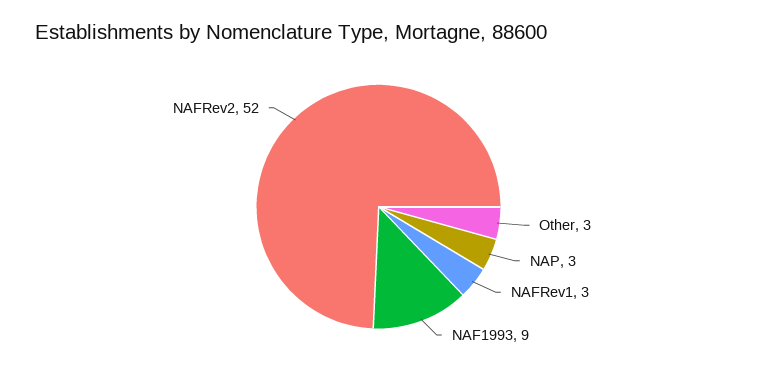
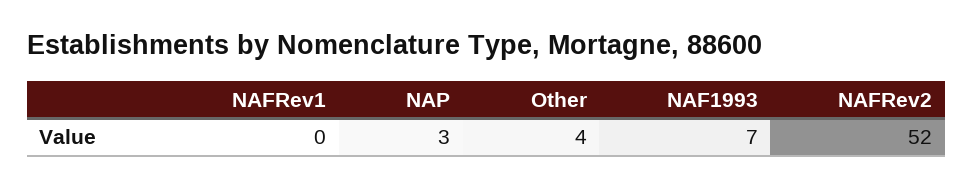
  {
-   "Other": 3,
+   "Other": 4,
    "NAP": 3,
-   "NAFRev1": 3,
+   "NAFRev1": 0,
-   "NAF1993": 9,
+   "NAF1993": 7,
    "NAFRev2": 52
  }

